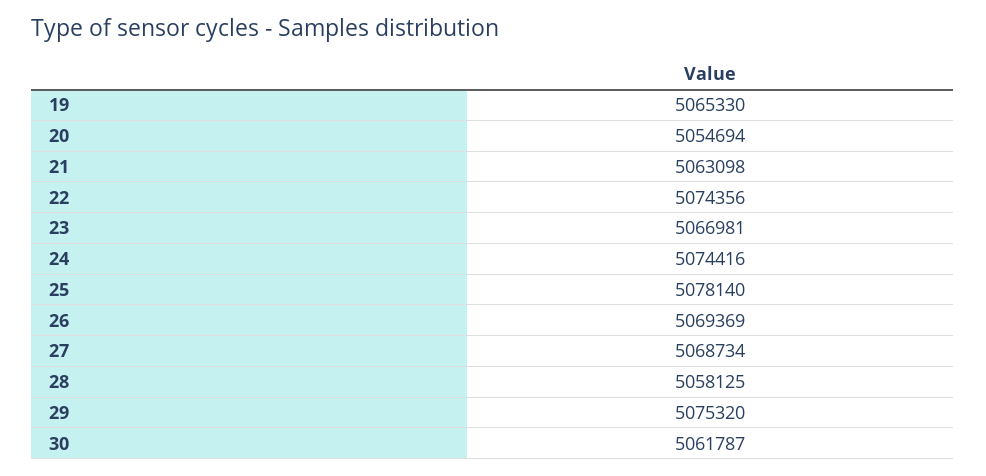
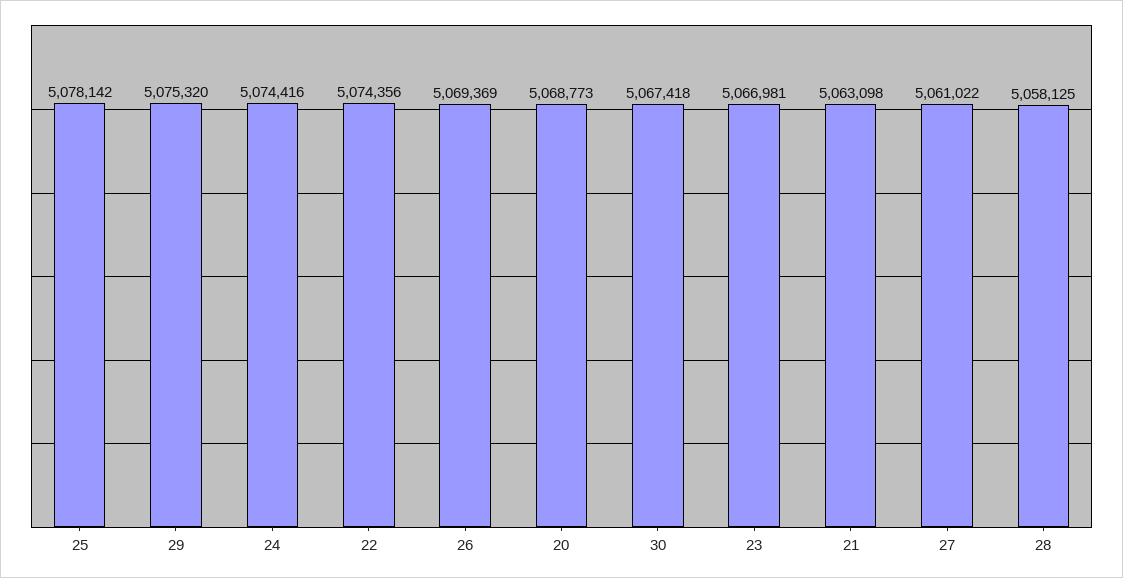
  {
-   "19": 5065330,
-   "20": 5054694,
+   "20": 5068773,
    "21": 5063098,
    "22": 5074356,
    "23": 5066981,
    "24": 5074416,
-   "25": 5078140,
+   "25": 5078142,
    "26": 5069369,
-   "27": 5068734,
+   "27": 5061022,
    "28": 5058125,
    "29": 5075320,
-   "30": 5061787
+   "30": 5067418
  }

